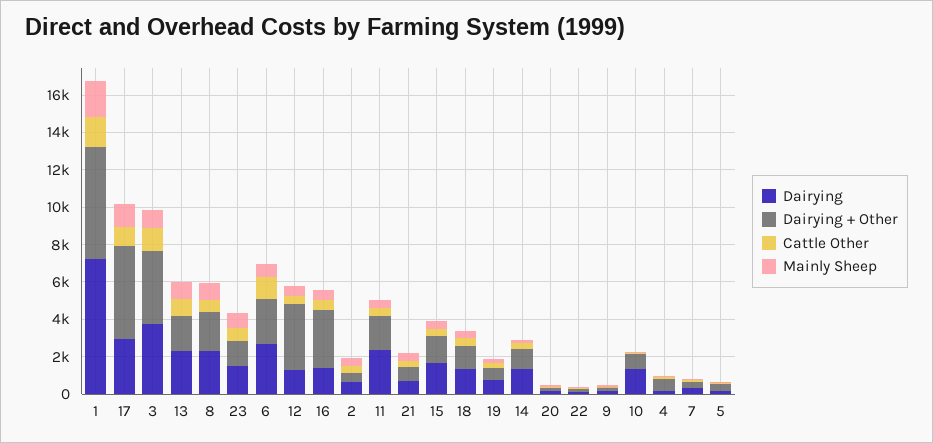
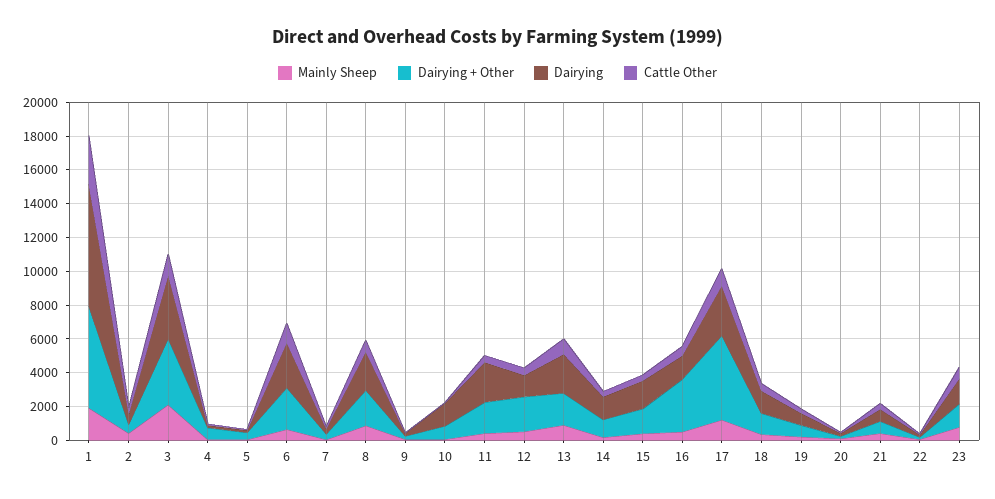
  {
    "Dairying": {
      "1": 7000,
      "17": 3000,
      "3": 4000,
      "13": 2500,
      "8": 2500,
      "23": 1500,
      "6": 2500,
      "12": 1500,
      "16": 1500,
      "2": 500,
      "11": 2500,
      "21": 500,
      "15": 1500,
      "18": 1500,
      "19": 500,
      "14": 1500,
      "20": 0,
      "22": 0,
      "9": 0,
      "10": 1500,
      "4": 0,
      "7": 500,
      "5": 0
    },
    "Dairying + Other": {
      "1": 6000,
      "17": 5000,
      "3": 4000,
      "13": 2000,
      "8": 2000,
      "23": 1500,
      "6": 2500,
-     "12": 3500,
+     "12": 2000,
      "16": 3000,
      "2": 500,
      "11": 2000,
      "21": 500,
      "15": 1500,
      "18": 1000,
      "19": 500,
      "14": 1000,
      "20": 0,
      "22": 0,
      "9": 0,
      "10": 1000,
      "4": 500,
      "7": 500,
      "5": 500
    },
    "Cattle Other": {
-     "1": 1500,
+     "1": 3000,
      "17": 1000,
      "3": 1500,
      "13": 1000,
      "8": 500,
      "23": 500,
      "6": 1000,
      "12": 500,
      "16": 500,
      "2": 500,
      "11": 500,
      "21": 500,
      "15": 500,
      "18": 500,
      "19": 500,
      "14": 500,
      "20": 0,
      "22": 0,
      "9": 0,
      "10": 0,
      "4": 0,
      "7": 0,
      "5": 0
    },
    "Mainly Sheep": {
      "1": 2000,
      "17": 1000,
-     "3": 1000,
+     "3": 2000,
      "13": 1000,
      "8": 1000,
      "23": 1000,
      "6": 500,
      "12": 500,
      "16": 500,
      "2": 500,
      "11": 500,
      "21": 500,
      "15": 500,
      "18": 500,
      "19": 0,
      "14": 0,
      "20": 0,
      "22": 0,
      "9": 0,
      "10": 0,
      "4": 0,
      "7": 0,
      "5": 0
    }
  }

